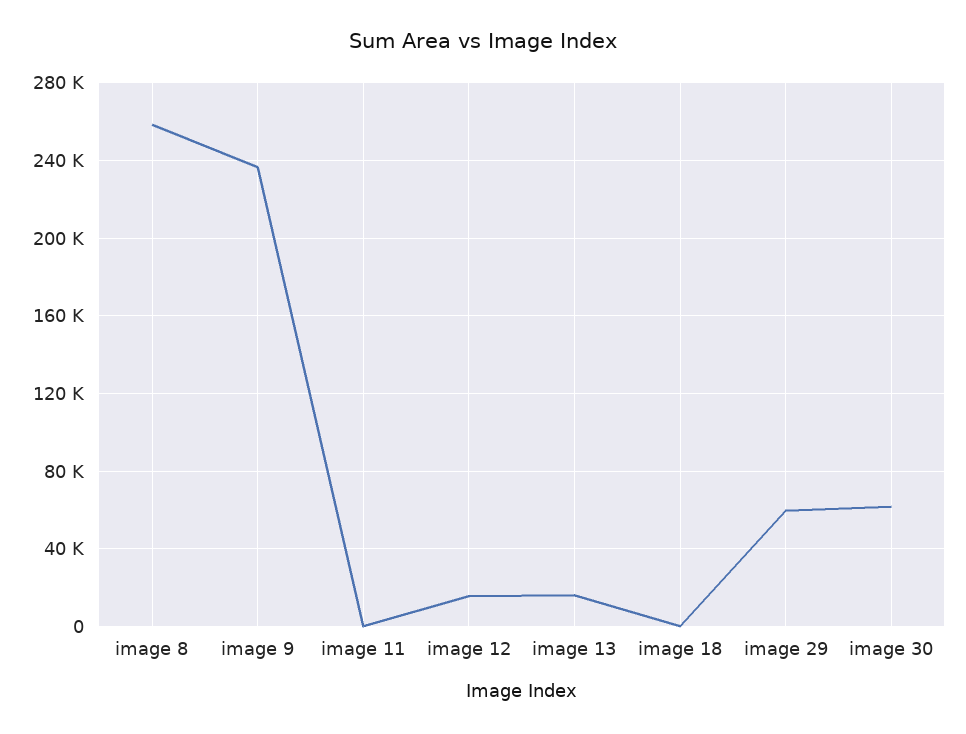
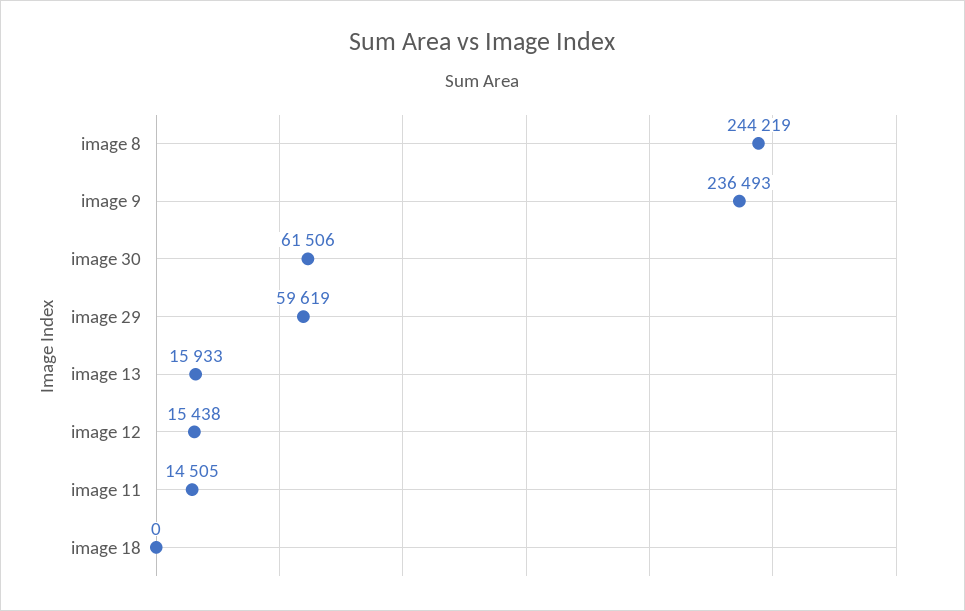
  {
-   "image 8": 260000,
+   "image 8": 244219,
    "image 9": 236493,
-   "image 11": 0,
+   "image 11": 14505,
    "image 12": 15438,
    "image 13": 15933,
    "image 18": 0,
    "image 29": 59619,
    "image 30": 61506
  }

